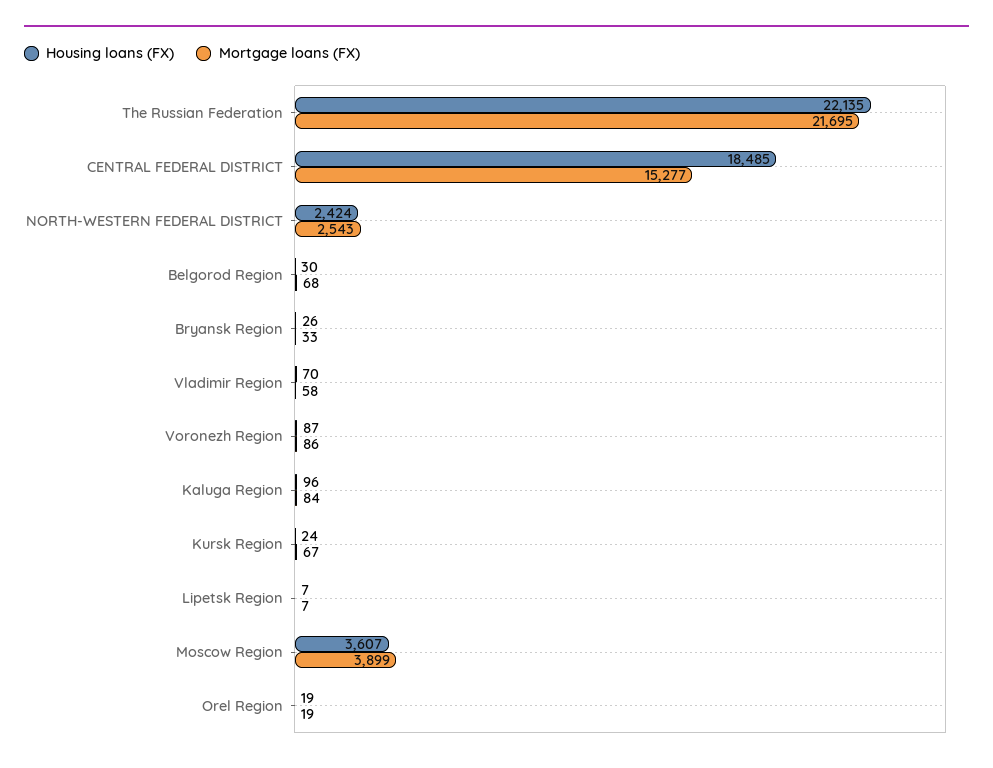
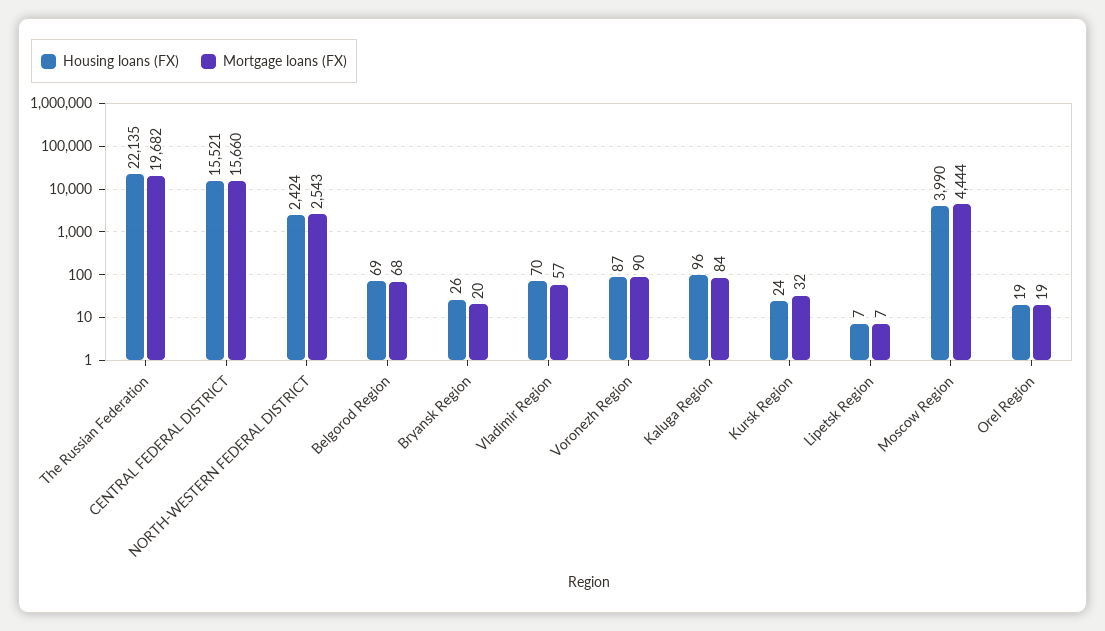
  {
    "Housing loans (FX)": {
      "The Russian Federation": 22135,
-     "CENTRAL FEDERAL DISTRICT": 18485,
+     "CENTRAL FEDERAL DISTRICT": 15521,
      "NORTH-WESTERN FEDERAL DISTRICT": 2424,
-     "Belgorod Region": 30,
+     "Belgorod Region": 69,
      "Bryansk Region": 26,
      "Vladimir Region": 70,
      "Voronezh Region": 87,
      "Kaluga Region": 96,
      "Kursk Region": 24,
      "Lipetsk Region": 7,
-     "Moscow Region": 3607,
+     "Moscow Region": 3990,
      "Orel Region": 19
    },
    "Mortgage loans (FX)": {
-     "The Russian Federation": 21695,
+     "The Russian Federation": 19682,
-     "CENTRAL FEDERAL DISTRICT": 15277,
+     "CENTRAL FEDERAL DISTRICT": 15660,
      "NORTH-WESTERN FEDERAL DISTRICT": 2543,
      "Belgorod Region": 68,
-     "Bryansk Region": 33,
+     "Bryansk Region": 20,
-     "Vladimir Region": 58,
+     "Vladimir Region": 57,
-     "Voronezh Region": 86,
+     "Voronezh Region": 90,
      "Kaluga Region": 84,
-     "Kursk Region": 67,
+     "Kursk Region": 32,
      "Lipetsk Region": 7,
-     "Moscow Region": 3899,
+     "Moscow Region": 4444,
      "Orel Region": 19
    }
  }

